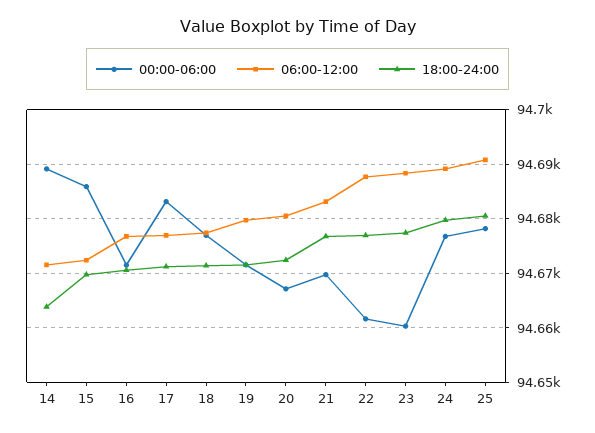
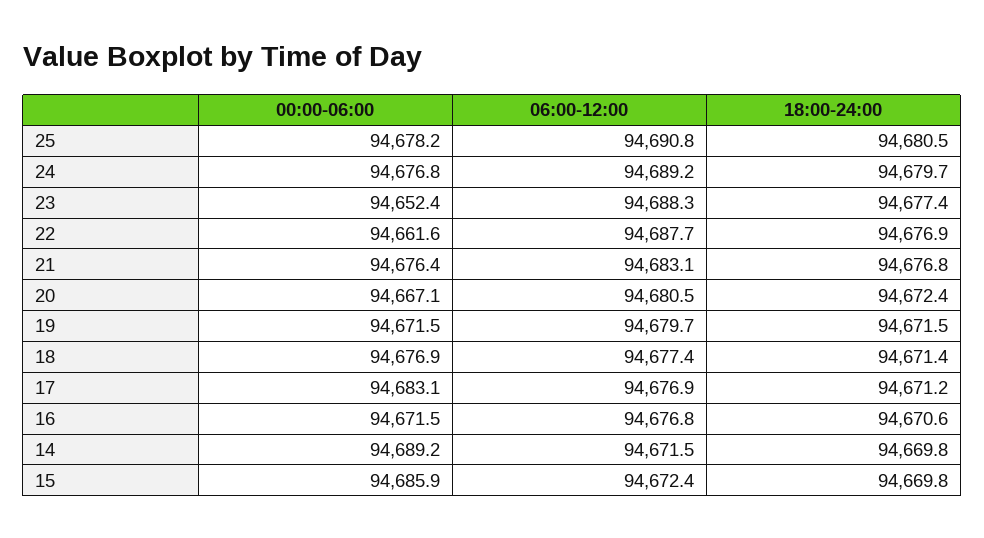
  {
    "00:00-06:00": {
      "14": 94689.2,
      "15": 94685.9,
      "16": 94671.5,
      "17": 94683.1,
      "18": 94676.9,
      "19": 94671.5,
      "20": 94667.1,
-     "21": 94670,
+     "21": 94676.4,
      "22": 94661.6,
-     "23": 94660,
+     "23": 94652.4,
      "24": 94676.8,
      "25": 94678.2
    },
    "06:00-12:00": {
      "14": 94671.5,
      "15": 94672.4,
      "16": 94676.8,
      "17": 94676.9,
      "18": 94677.4,
      "19": 94679.7,
      "20": 94680.5,
      "21": 94683.1,
      "22": 94687.7,
      "23": 94688.3,
      "24": 94689.2,
      "25": 94690.8
    },
    "18:00-24:00": {
-     "14": 94664,
+     "14": 94669.8,
      "15": 94669.8,
      "16": 94670.6,
      "17": 94671.2,
      "18": 94671.4,
      "19": 94671.5,
      "20": 94672.4,
      "21": 94676.8,
      "22": 94676.9,
      "23": 94677.4,
      "24": 94679.7,
      "25": 94680.5
    }
  }

